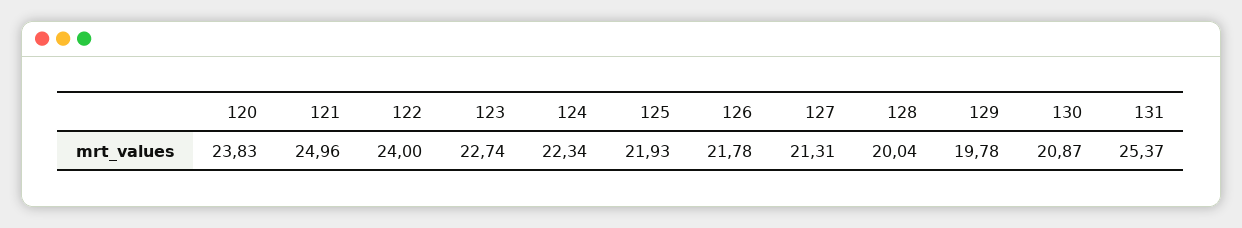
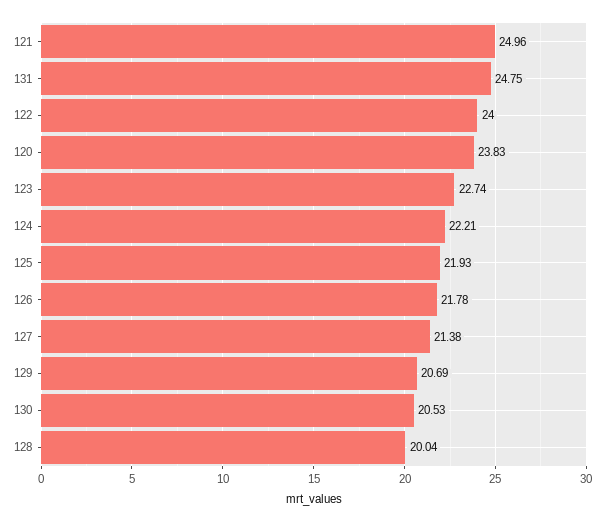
  {
    "120": 23.83,
    "121": 24.96,
    "122": 24,
    "123": 22.74,
-   "124": 22.34,
+   "124": 22.21,
    "125": 21.93,
    "126": 21.78,
-   "127": 21.31,
+   "127": 21.38,
    "128": 20.04,
-   "129": 19.78,
+   "129": 20.69,
-   "130": 20.87,
+   "130": 20.53,
-   "131": 25.37
+   "131": 24.75
  }

